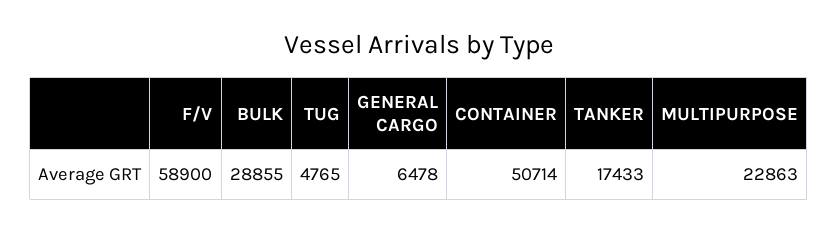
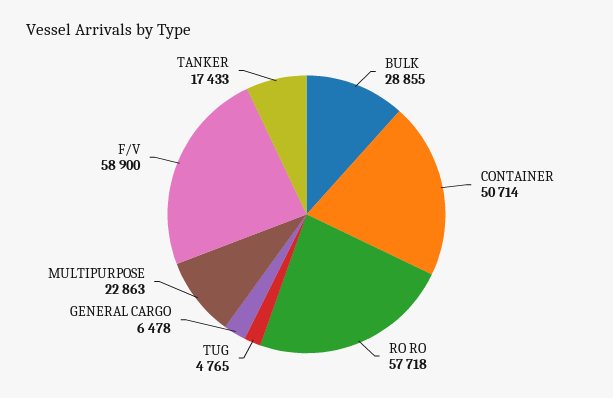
  {
    "F/V": 58900,
    "BULK": 28855,
    "TUG": 4765,
    "GENERAL CARGO": 6478,
    "CONTAINER": 50714,
    "TANKER": 17433,
-   "MULTIPURPOSE": 22863
+   "MULTIPURPOSE": 22863,
+   "RO RO": 57718
  }

